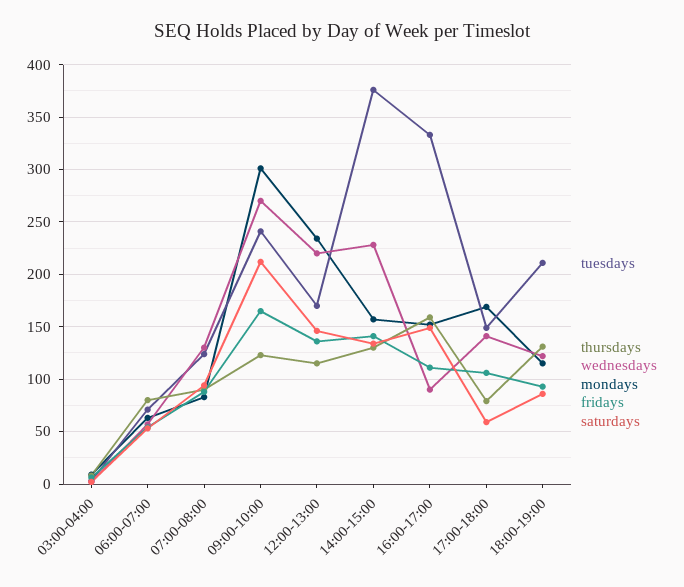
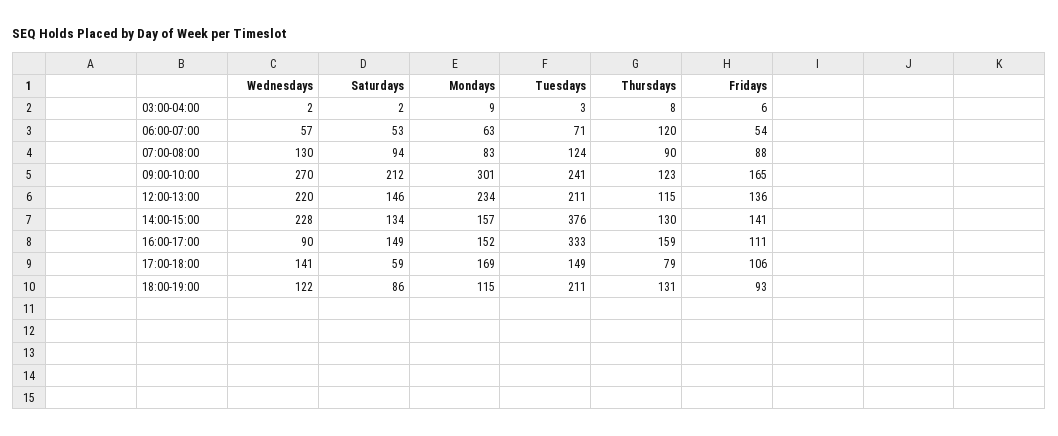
  {
    "tuesdays": {
      "03:00-04:00": 3,
      "06:00-07:00": 71,
      "07:00-08:00": 124,
      "09:00-10:00": 241,
-     "12:00-13:00": 170,
+     "12:00-13:00": 211,
      "14:00-15:00": 376,
      "16:00-17:00": 333,
      "17:00-18:00": 149,
      "18:00-19:00": 211
    },
    "thursdays": {
      "03:00-04:00": 8,
-     "06:00-07:00": 80,
+     "06:00-07:00": 120,
      "07:00-08:00": 90,
      "09:00-10:00": 123,
      "12:00-13:00": 115,
      "14:00-15:00": 130,
      "16:00-17:00": 159,
      "17:00-18:00": 79,
      "18:00-19:00": 131
    },
    "wednesdays": {
      "03:00-04:00": 2,
      "06:00-07:00": 57,
      "07:00-08:00": 130,
      "09:00-10:00": 270,
      "12:00-13:00": 220,
      "14:00-15:00": 228,
      "16:00-17:00": 90,
      "17:00-18:00": 141,
      "18:00-19:00": 122
    },
    "mondays": {
      "03:00-04:00": 9,
      "06:00-07:00": 63,
      "07:00-08:00": 83,
      "09:00-10:00": 301,
      "12:00-13:00": 234,
      "14:00-15:00": 157,
      "16:00-17:00": 152,
      "17:00-18:00": 169,
      "18:00-19:00": 115
    },
    "fridays": {
      "03:00-04:00": 6,
      "06:00-07:00": 54,
      "07:00-08:00": 88,
      "09:00-10:00": 165,
      "12:00-13:00": 136,
      "14:00-15:00": 141,
      "16:00-17:00": 111,
      "17:00-18:00": 106,
      "18:00-19:00": 93
    },
    "saturdays": {
      "03:00-04:00": 2,
      "06:00-07:00": 53,
      "07:00-08:00": 94,
      "09:00-10:00": 212,
      "12:00-13:00": 146,
      "14:00-15:00": 134,
      "16:00-17:00": 149,
      "17:00-18:00": 59,
      "18:00-19:00": 86
    }
  }

